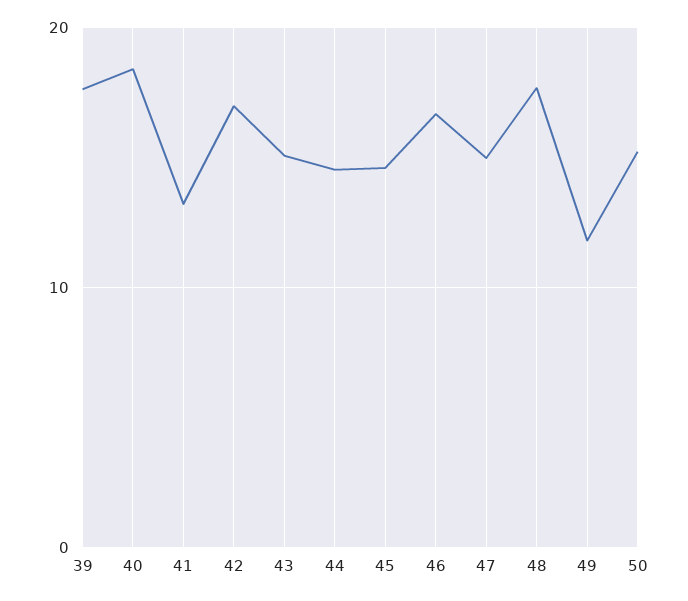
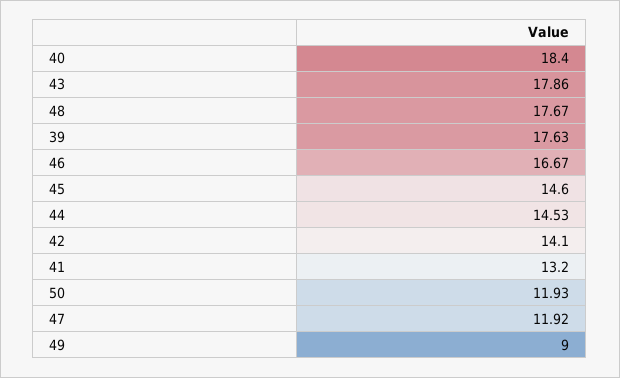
  {
    "39": 17.63,
    "40": 18.4,
    "41": 13.2,
-   "42": 17,
+   "42": 14.1,
-   "43": 15,
+   "43": 17.86,
    "44": 14.53,
    "45": 14.6,
    "46": 16.67,
-   "47": 15,
+   "47": 11.92,
    "48": 17.67,
-   "49": 12,
+   "49": 9,
-   "50": 15
+   "50": 11.93
  }

